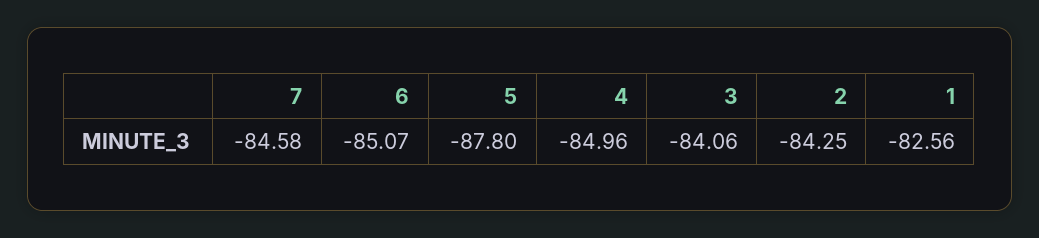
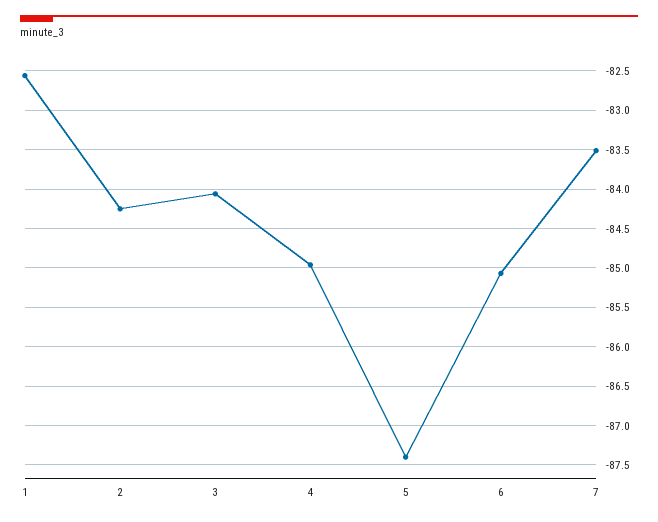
  {
-   "7": -84.58,
+   "7": -83.5,
    "6": -85.07,
-   "5": -87.8,
+   "5": -87.4,
    "4": -84.96,
    "3": -84.06,
    "2": -84.25,
    "1": -82.56
  }

